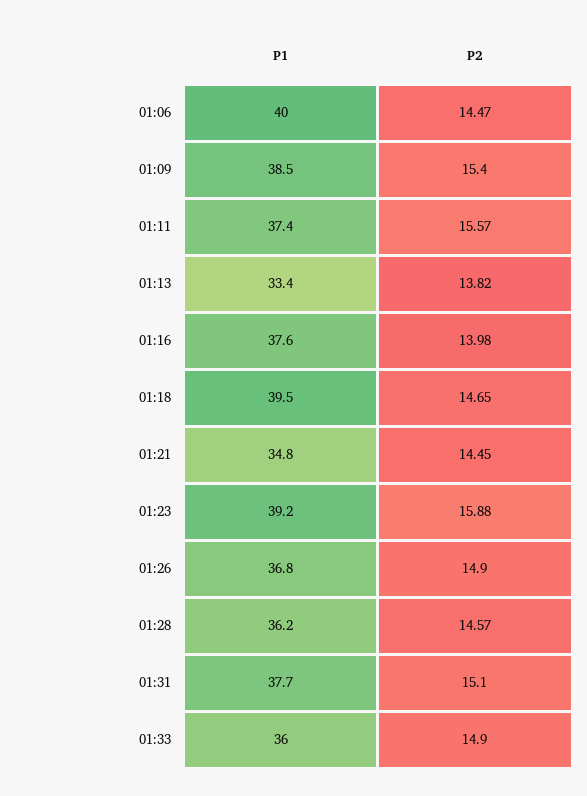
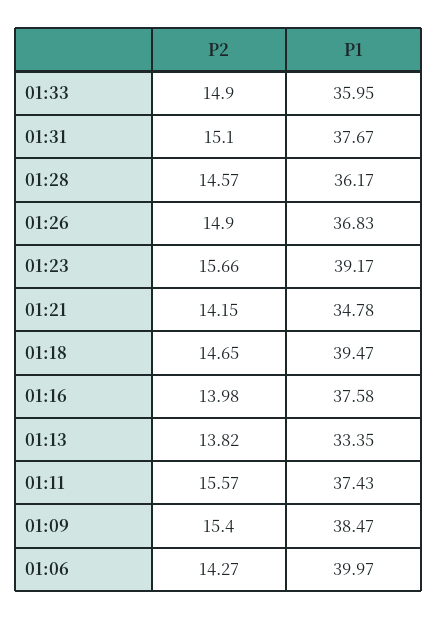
  {
    "P1": {
      "01:06": 39.97,
      "01:09": 38.47,
      "01:11": 37.43,
      "01:13": 33.35,
      "01:16": 37.58,
      "01:18": 39.47,
      "01:21": 34.78,
      "01:23": 39.17,
      "01:26": 36.83,
      "01:28": 36.17,
      "01:31": 37.67,
      "01:33": 35.95
    },
    "P2": {
-     "01:06": 14.47,
+     "01:06": 14.27,
      "01:09": 15.4,
      "01:11": 15.57,
      "01:13": 13.82,
      "01:16": 13.98,
      "01:18": 14.65,
-     "01:21": 14.45,
+     "01:21": 14.15,
-     "01:23": 15.88,
+     "01:23": 15.66,
      "01:26": 14.9,
      "01:28": 14.57,
      "01:31": 15.1,
      "01:33": 14.9
    }
  }

